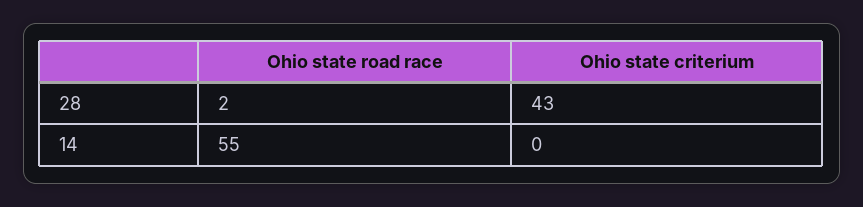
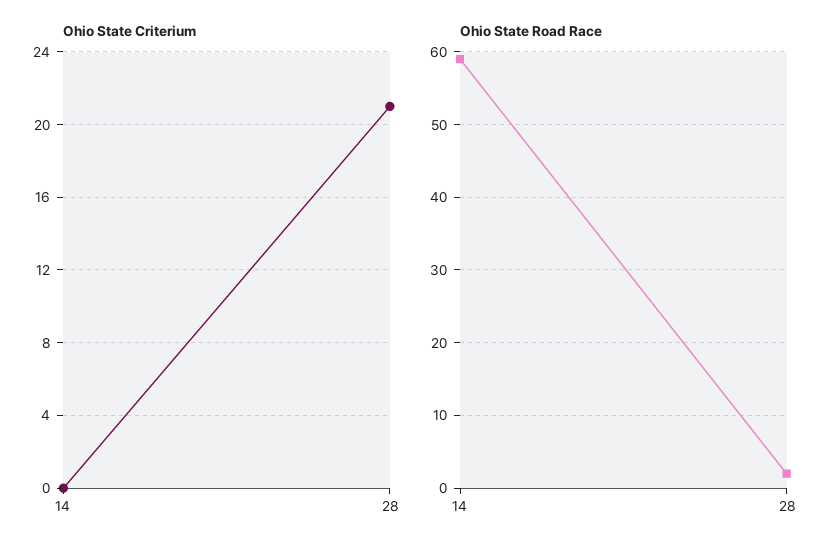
  {
    "Ohio state road race": {
      "28": 2,
-     "14": 55
+     "14": 59
    },
    "Ohio state criterium": {
-     "28": 43,
+     "28": 21,
      "14": 0
    }
  }

